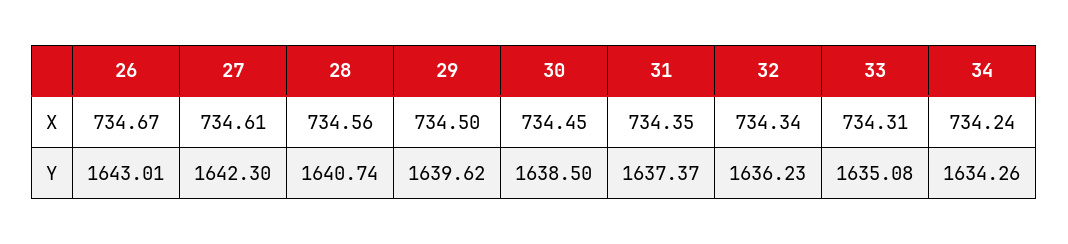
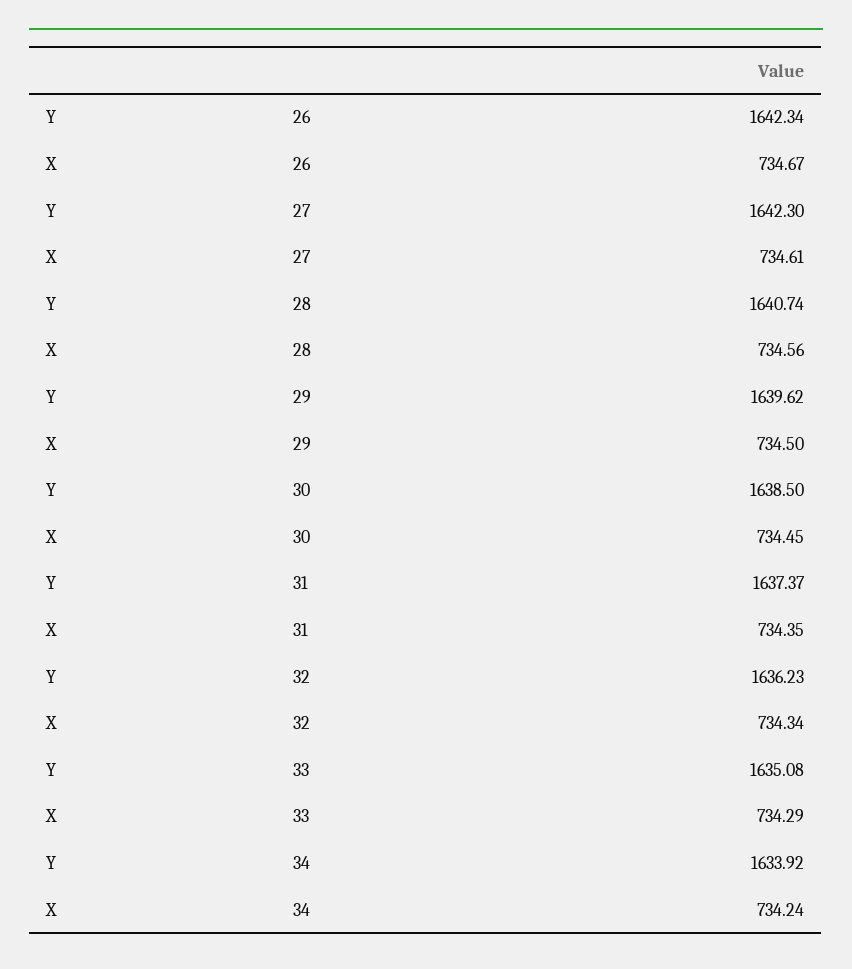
  {
    "26": {
      "X": 734.67,
-     "Y": 1643.01
+     "Y": 1642.34
    },
    "27": {
      "X": 734.61,
      "Y": 1642.3
    },
    "28": {
      "X": 734.56,
      "Y": 1640.74
    },
    "29": {
      "X": 734.5,
      "Y": 1639.62
    },
    "30": {
      "X": 734.45,
      "Y": 1638.5
    },
    "31": {
      "X": 734.35,
      "Y": 1637.37
    },
    "32": {
      "X": 734.34,
      "Y": 1636.23
    },
    "33": {
-     "X": 734.31,
+     "X": 734.29,
      "Y": 1635.08
    },
    "34": {
      "X": 734.24,
-     "Y": 1634.26
+     "Y": 1633.92
    }
  }

